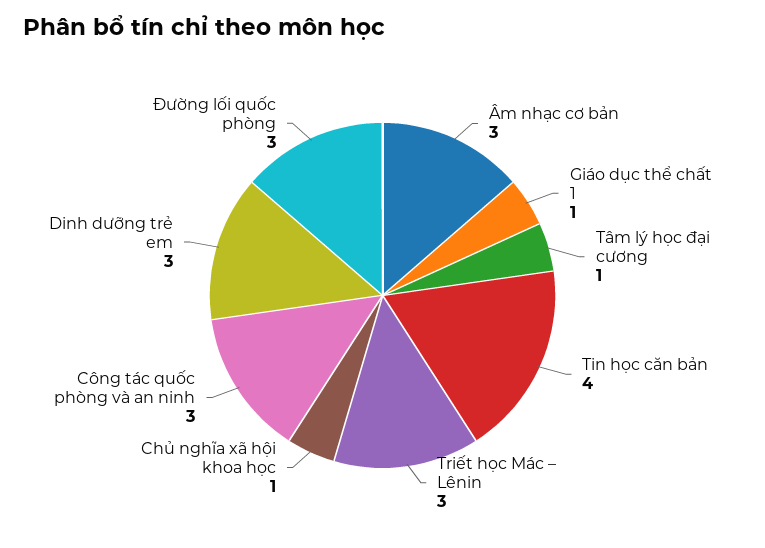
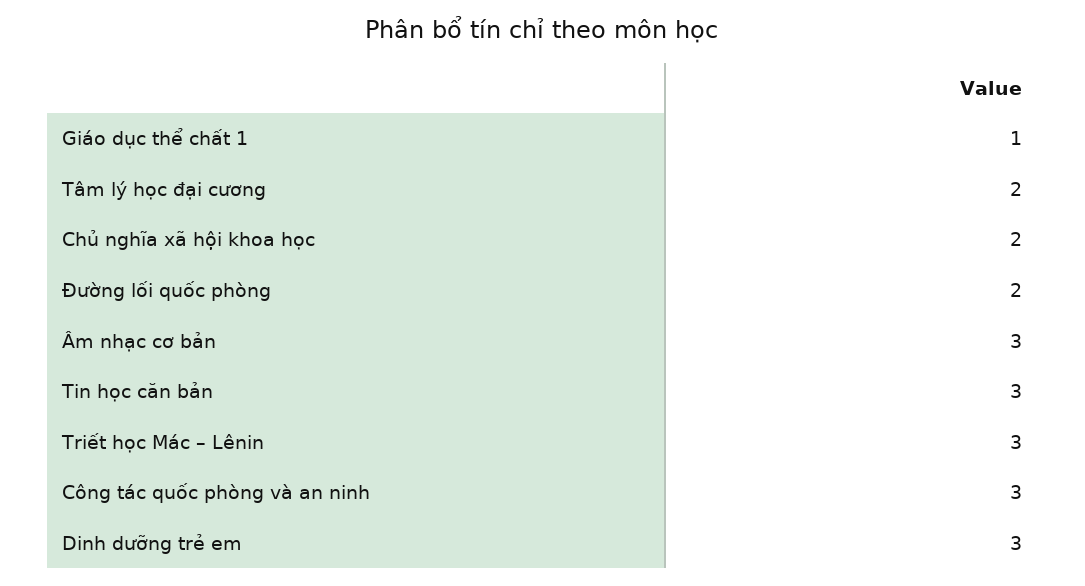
  {
    "Âm nhạc cơ bản": 3,
    "Giáo dục thể chất 1": 1,
-   "Tâm lý học đại cương": 1,
+   "Tâm lý học đại cương": 2,
-   "Tin học căn bản": 4,
+   "Tin học căn bản": 3,
    "Triết học Mác – Lênin": 3,
-   "Chủ nghĩa xã hội khoa học": 1,
+   "Chủ nghĩa xã hội khoa học": 2,
    "Công tác quốc phòng và an ninh": 3,
    "Dinh dưỡng trẻ em": 3,
-   "Đường lối quốc phòng": 3
+   "Đường lối quốc phòng": 2
  }

